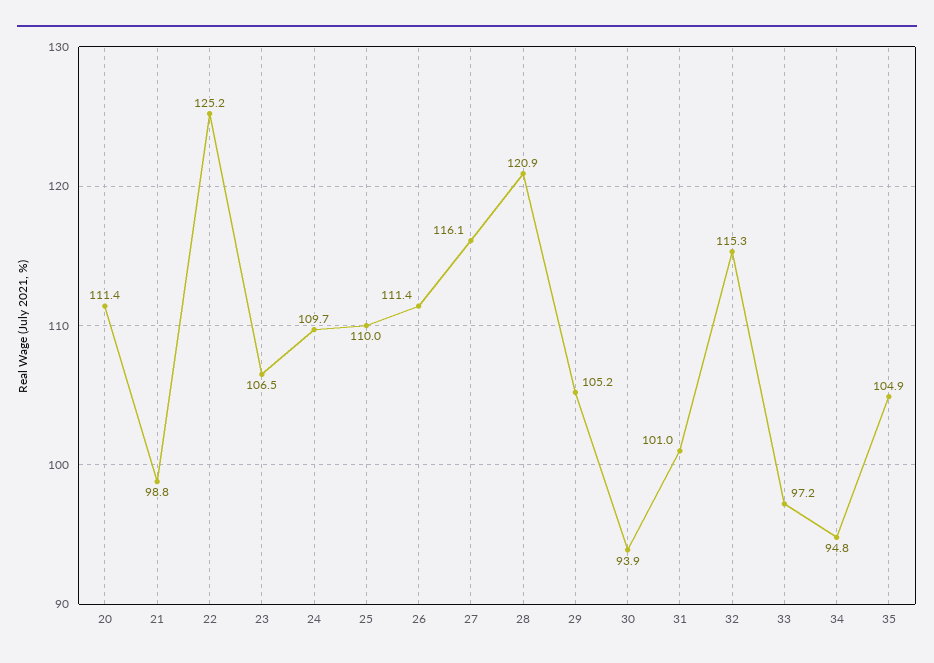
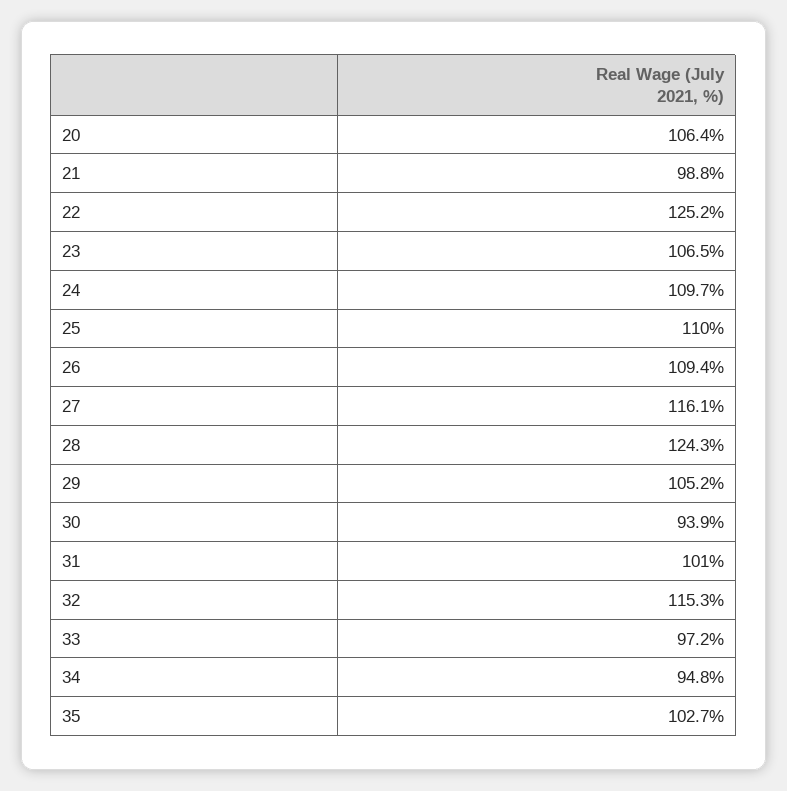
  {
-   "20": 111.4,
+   "20": 106.4,
    "21": 98.8,
    "22": 125.2,
    "23": 106.5,
    "24": 109.7,
    "25": 110,
-   "26": 111.4,
+   "26": 109.4,
    "27": 116.1,
-   "28": 120.9,
+   "28": 124.3,
    "29": 105.2,
    "30": 93.9,
    "31": 101,
    "32": 115.3,
    "33": 97.2,
    "34": 94.8,
-   "35": 104.9
+   "35": 102.7
  }

